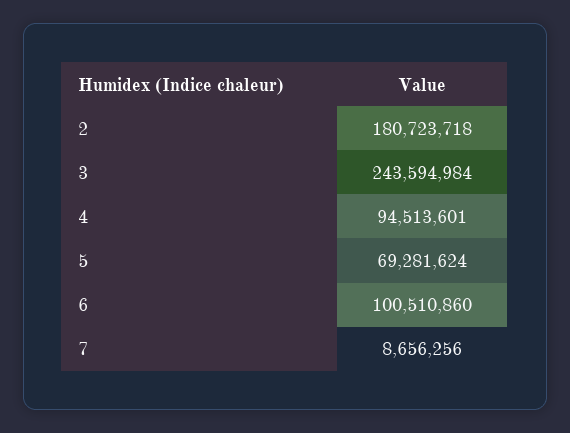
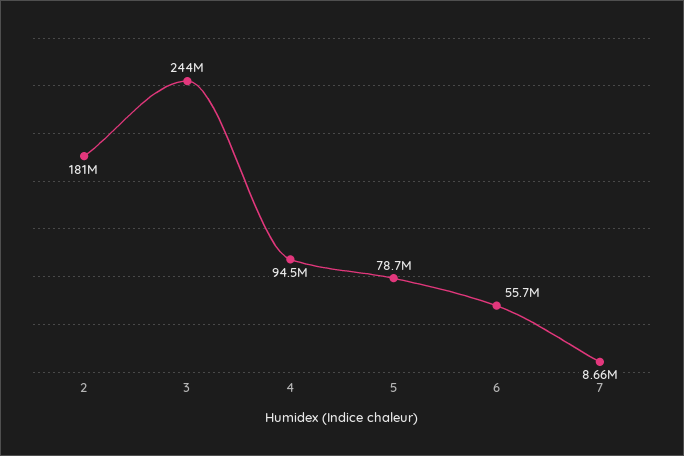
  {
    "2": 180723718,
    "3": 243594984,
    "4": 94513601,
-   "5": 69281624,
+   "5": 78700000,
-   "6": 100510860,
+   "6": 55700000,
    "7": 8656256
  }

